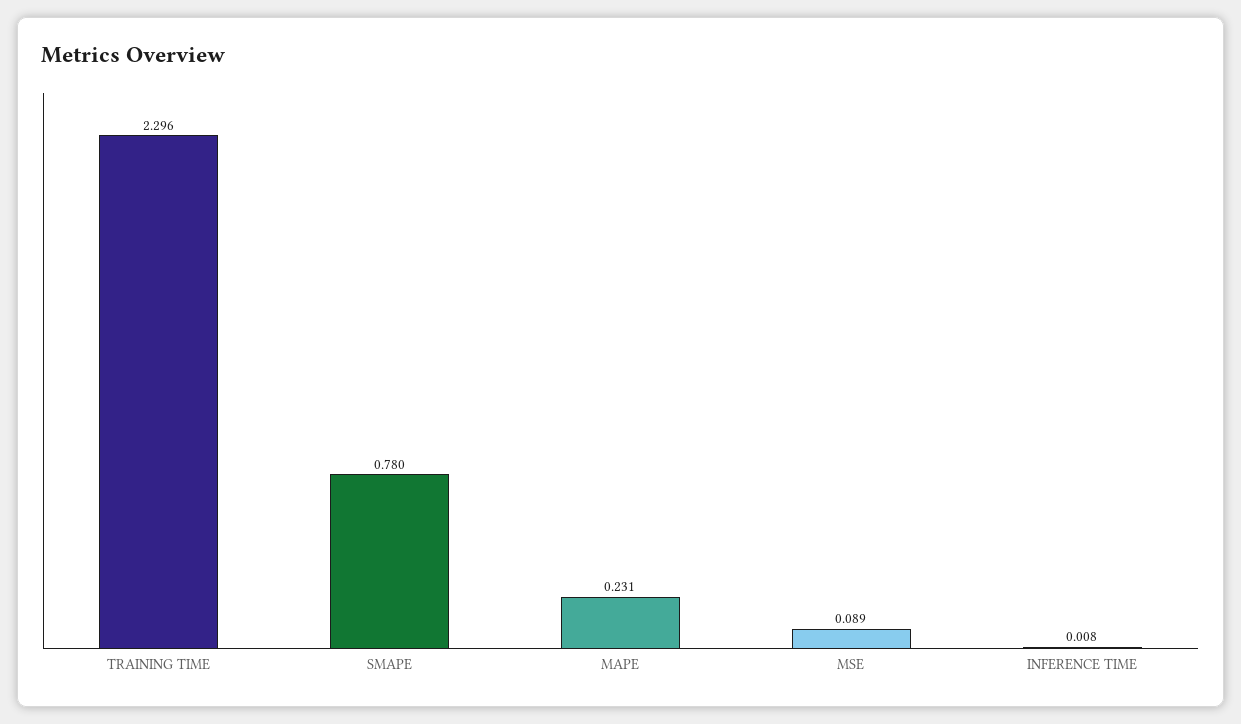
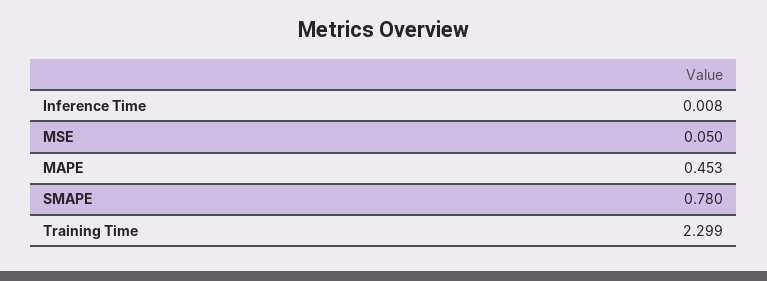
  {
-   "TRAINING TIME": 2.296,
+   "TRAINING TIME": 2.299,
    "SMAPE": 0.78,
-   "MAPE": 0.231,
+   "MAPE": 0.453,
-   "MSE": 0.089,
+   "MSE": 0.05,
    "INFERENCE TIME": 0.008
  }

